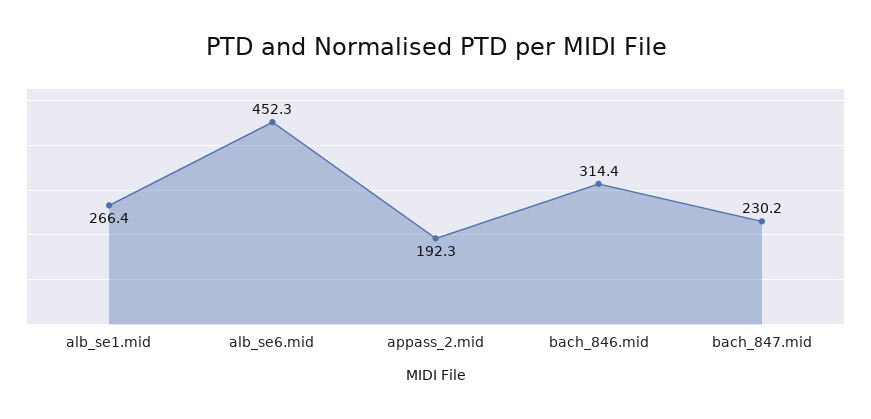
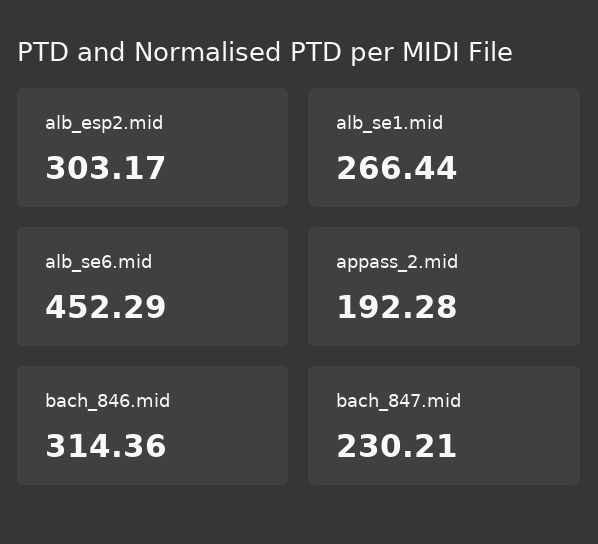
  {
    "alb_se1.mid": 266.44,
    "alb_se6.mid": 452.29,
    "appass_2.mid": 192.28,
    "bach_846.mid": 314.36,
-   "bach_847.mid": 230.21
+   "bach_847.mid": 230.21,
+   "alb_esp2.mid": 303.17
  }

